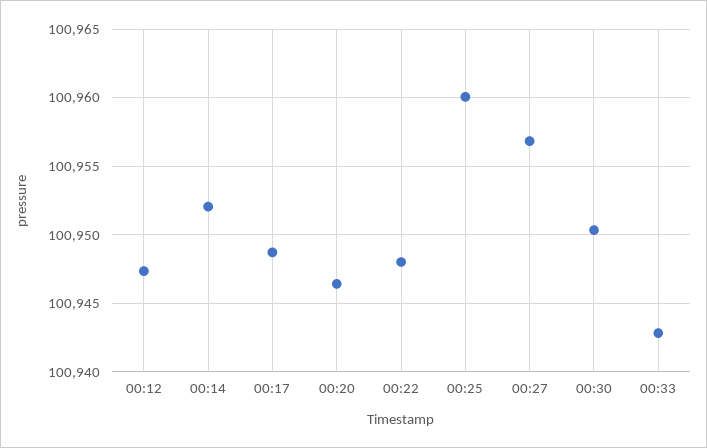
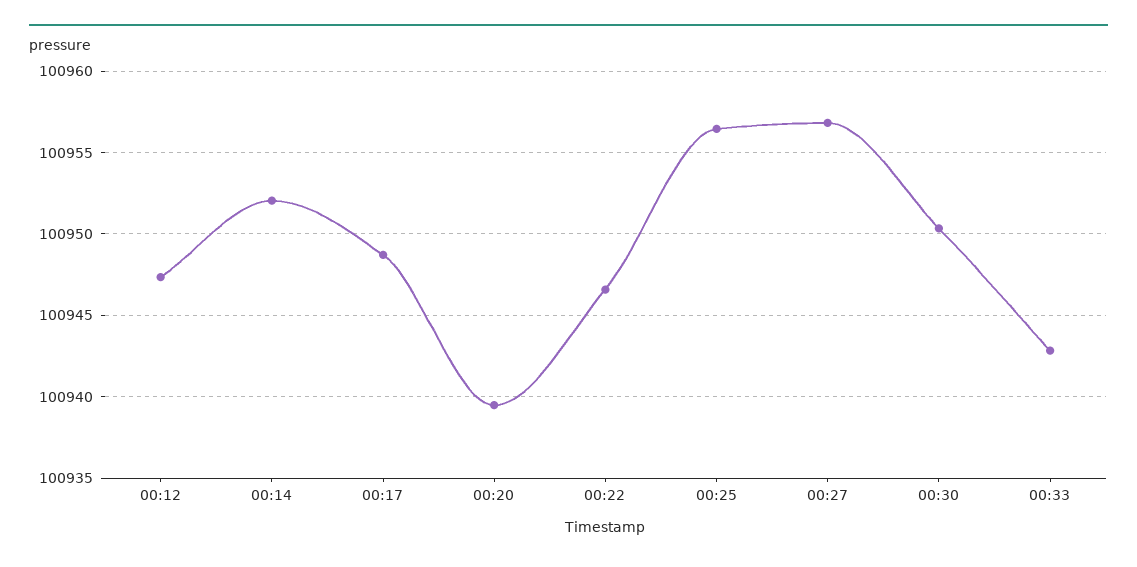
  {
    "00:12": 100947.5,
    "00:14": 100952,
    "00:17": 100948.5,
-   "00:20": 100946.5,
+   "00:20": 100939.5,
-   "00:22": 100948,
+   "00:22": 100946.5,
-   "00:25": 100960,
+   "00:25": 100956.5,
    "00:27": 100957,
    "00:30": 100950.5,
    "00:33": 100943
  }

